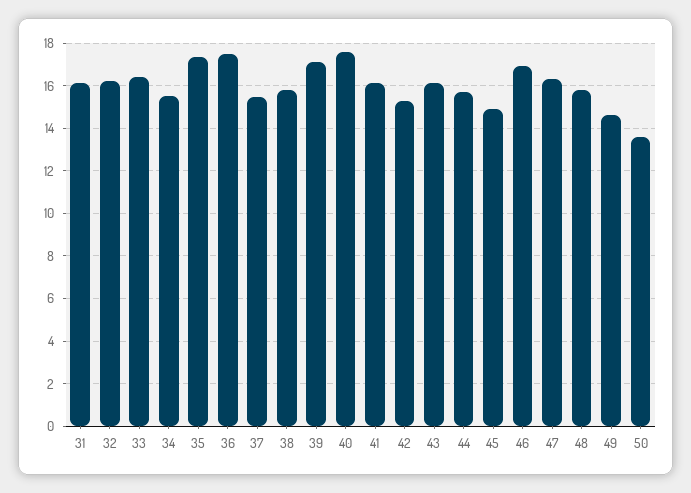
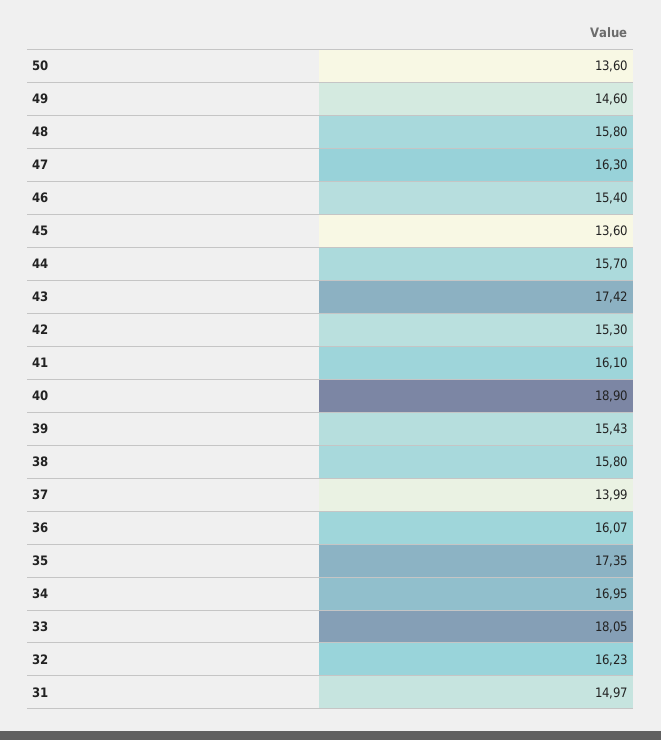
  {
-   "31": 16,
+   "31": 14.97,
    "32": 16.23,
-   "33": 16.5,
+   "33": 18.05,
-   "34": 15.5,
+   "34": 16.95,
    "35": 17.35,
-   "36": 17.5,
+   "36": 16.07,
-   "37": 15.5,
+   "37": 13.99,
    "38": 15.8,
-   "39": 17,
+   "39": 15.43,
-   "40": 17.5,
+   "40": 18.9,
    "41": 16.1,
    "42": 15.3,
-   "43": 16,
+   "43": 17.42,
    "44": 15.7,
-   "45": 15,
+   "45": 13.6,
-   "46": 17,
+   "46": 15.4,
    "47": 16.3,
    "48": 15.8,
    "49": 14.6,
    "50": 13.6
  }

